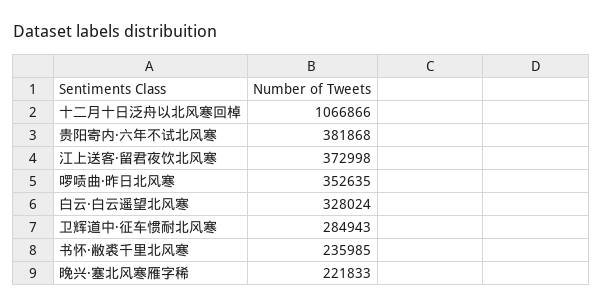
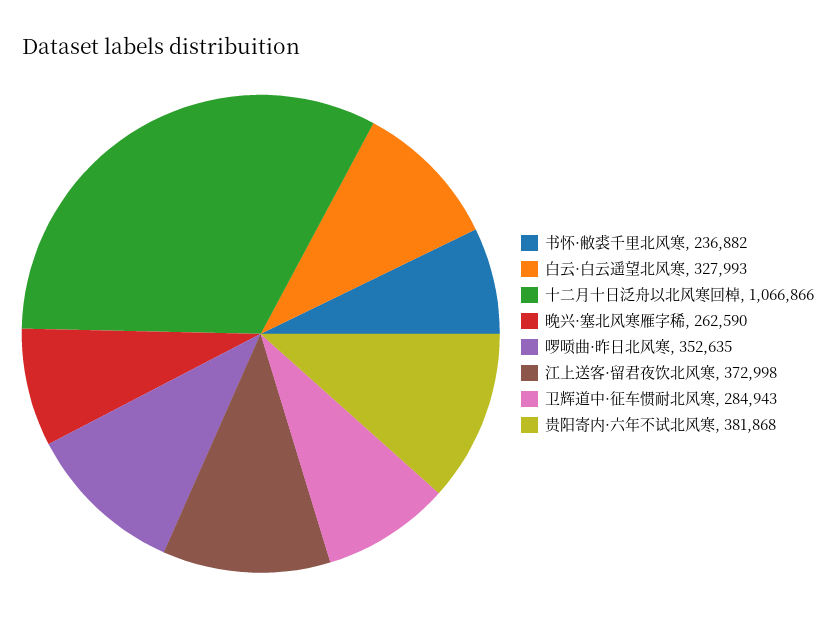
  {
    "十二月十日泛舟以北风寒回棹": 1066866,
    "贵阳寄内·六年不试北风寒": 381868,
    "江上送客·留君夜饮北风寒": 372998,
    "啰唝曲·昨日北风寒": 352635,
-   "白云·白云遥望北风寒": 328024,
+   "白云·白云遥望北风寒": 327993,
    "卫辉道中·征车惯耐北风寒": 284943,
-   "书怀·敝裘千里北风寒": 235985,
+   "书怀·敝裘千里北风寒": 236882,
-   "晚兴·塞北风寒雁字稀": 221833
+   "晚兴·塞北风寒雁字稀": 262590
  }

